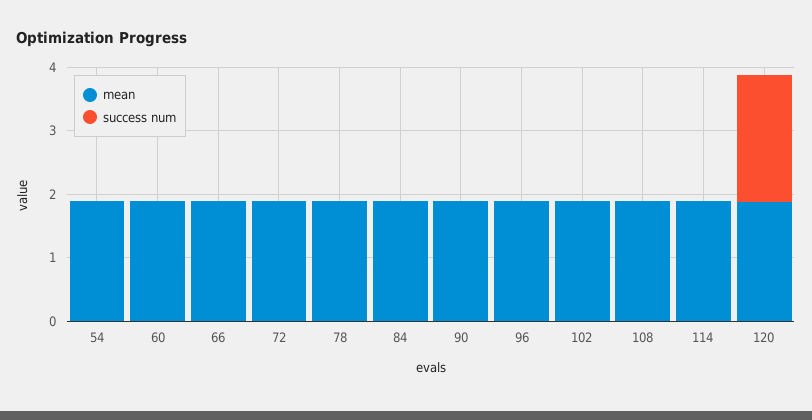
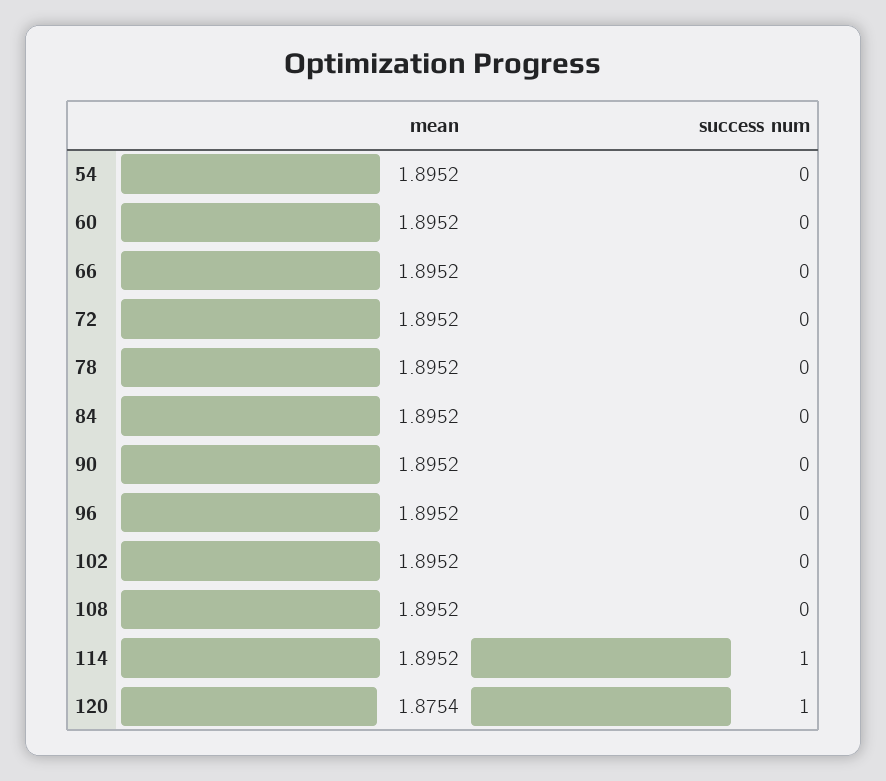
  {
    "mean": {
      "54": 1.8952,
      "60": 1.8952,
      "66": 1.8952,
      "72": 1.8952,
      "78": 1.8952,
      "84": 1.8952,
      "90": 1.8952,
      "96": 1.8952,
      "102": 1.8952,
      "108": 1.8952,
      "114": 1.8952,
      "120": 1.8754
    },
    "success num": {
      "54": 0,
      "60": 0,
      "66": 0,
      "72": 0,
      "78": 0,
      "84": 0,
      "90": 0,
      "96": 0,
      "102": 0,
      "108": 0,
-     "114": 0,
+     "114": 1,
-     "120": 2
+     "120": 1
    }
  }

